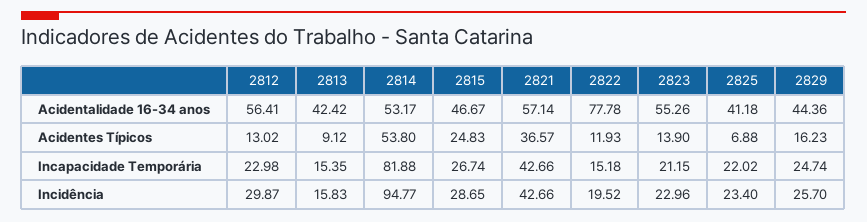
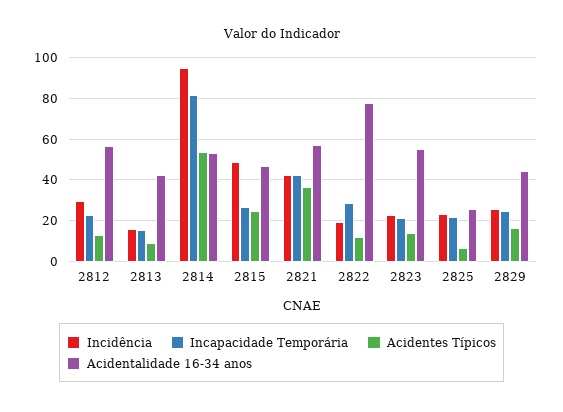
  {
    "Acidentalidade 16-34 anos": {
      "2812": 56.41,
      "2813": 42.42,
      "2814": 53.17,
      "2815": 46.67,
      "2821": 57.14,
      "2822": 77.78,
      "2823": 55.26,
-     "2825": 41.18,
+     "2825": 25,
      "2829": 44.36
    },
    "Acidentes Típicos": {
      "2812": 13.02,
      "2813": 9.12,
      "2814": 53.8,
      "2815": 24.83,
      "2821": 36.57,
      "2822": 11.93,
      "2823": 13.9,
      "2825": 6.88,
      "2829": 16.23
    },
    "Incapacidade Temporária": {
      "2812": 22.98,
      "2813": 15.35,
      "2814": 81.88,
      "2815": 26.74,
      "2821": 42.66,
-     "2822": 15.18,
+     "2822": 30,
      "2823": 21.15,
      "2825": 22.02,
      "2829": 24.74
    },
    "Incidência": {
      "2812": 29.87,
      "2813": 15.83,
      "2814": 94.77,
-     "2815": 28.65,
+     "2815": 50,
      "2821": 42.66,
      "2822": 19.52,
      "2823": 22.96,
      "2825": 23.4,
      "2829": 25.7
    }
  }

